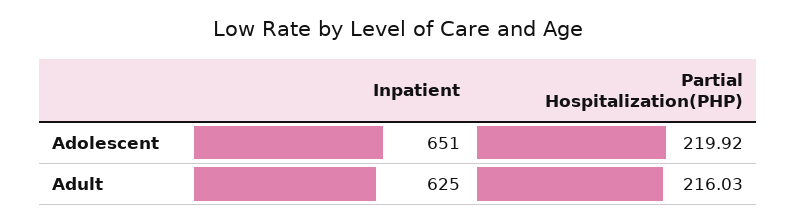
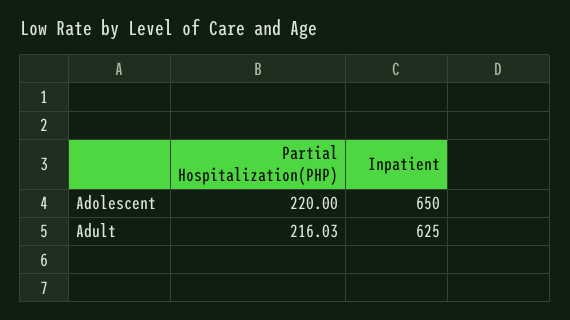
  {
    "Inpatient": {
-     "Adolescent": 651,
+     "Adolescent": 650,
      "Adult": 625
    },
    "Partial Hospitalization(PHP)": {
-     "Adolescent": 219.92,
+     "Adolescent": 220,
      "Adult": 216.03
    }
  }

